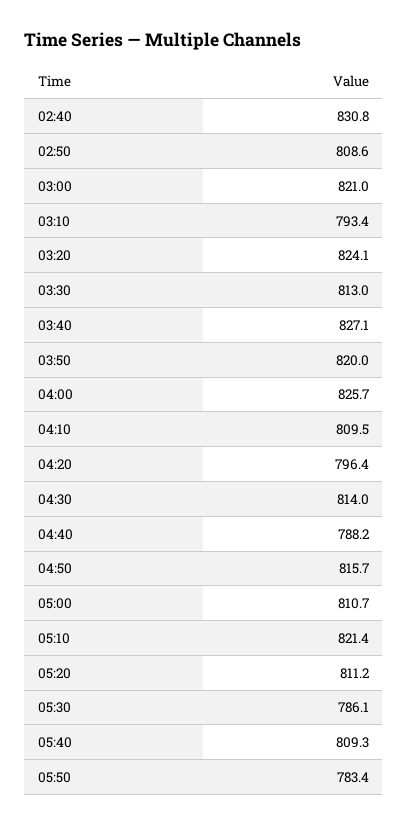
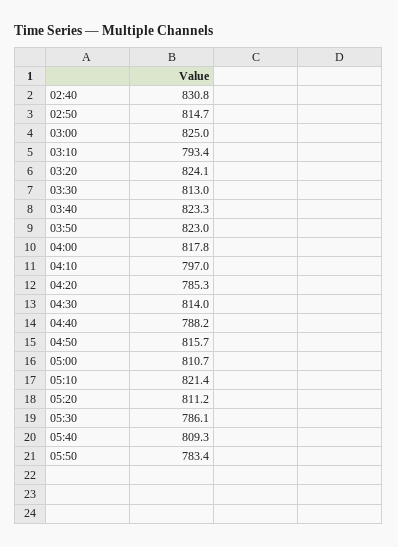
  {
    "02:40": 830.8,
-   "02:50": 808.6,
+   "02:50": 814.7,
-   "03:00": 821,
+   "03:00": 825,
    "03:10": 793.4,
    "03:20": 824.1,
    "03:30": 813,
-   "03:40": 827.1,
+   "03:40": 823.3,
-   "03:50": 820,
+   "03:50": 823,
-   "04:00": 825.7,
+   "04:00": 817.8,
-   "04:10": 809.5,
+   "04:10": 797,
-   "04:20": 796.4,
+   "04:20": 785.3,
    "04:30": 814,
    "04:40": 788.2,
    "04:50": 815.7,
    "05:00": 810.7,
    "05:10": 821.4,
    "05:20": 811.2,
    "05:30": 786.1,
    "05:40": 809.3,
    "05:50": 783.4
  }

